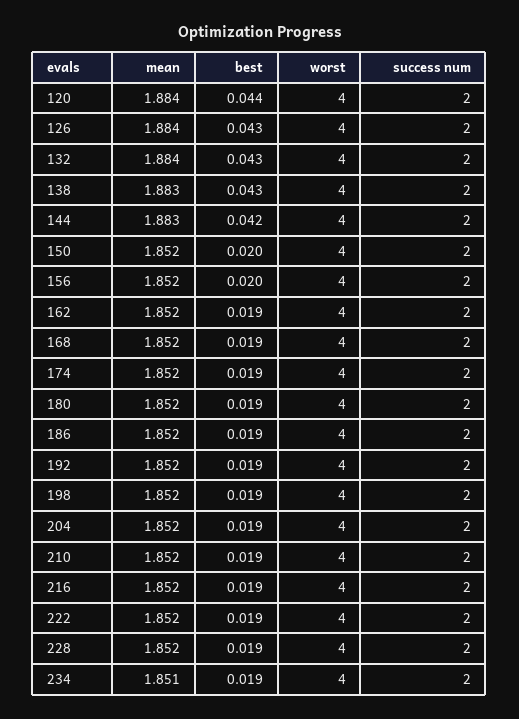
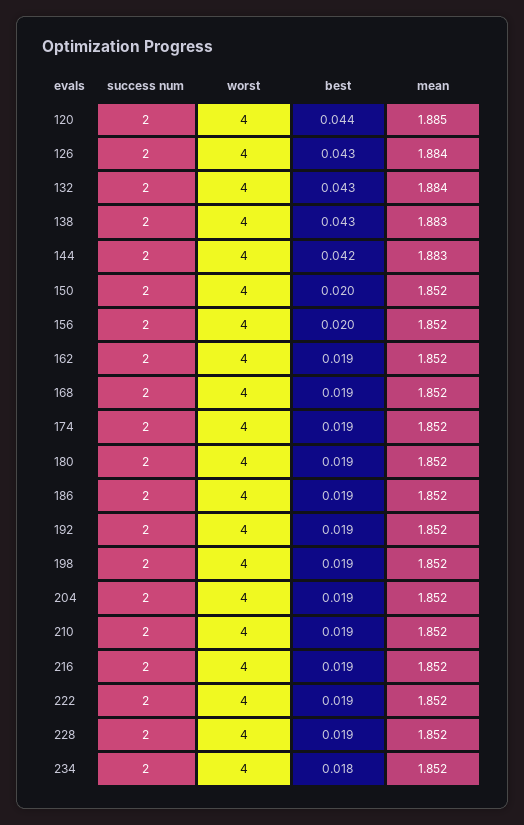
  {
    "mean": {
-     "120": 1.884,
+     "120": 1.885,
      "126": 1.884,
      "132": 1.884,
      "138": 1.883,
      "144": 1.883,
      "150": 1.852,
      "156": 1.852,
      "162": 1.852,
      "168": 1.852,
      "174": 1.852,
      "180": 1.852,
      "186": 1.852,
      "192": 1.852,
      "198": 1.852,
      "204": 1.852,
      "210": 1.852,
      "216": 1.852,
      "222": 1.852,
      "228": 1.852,
-     "234": 1.851
+     "234": 1.852
    },
    "best": {
      "120": 0.044,
      "126": 0.043,
      "132": 0.043,
      "138": 0.043,
      "144": 0.042,
      "150": 0.02,
      "156": 0.02,
      "162": 0.019,
      "168": 0.019,
      "174": 0.019,
      "180": 0.019,
      "186": 0.019,
      "192": 0.019,
      "198": 0.019,
      "204": 0.019,
      "210": 0.019,
      "216": 0.019,
      "222": 0.019,
      "228": 0.019,
-     "234": 0.019
+     "234": 0.018
    },
    "worst": {
      "120": 4,
      "126": 4,
      "132": 4,
      "138": 4,
      "144": 4,
      "150": 4,
      "156": 4,
      "162": 4,
      "168": 4,
      "174": 4,
      "180": 4,
      "186": 4,
      "192": 4,
      "198": 4,
      "204": 4,
      "210": 4,
      "216": 4,
      "222": 4,
      "228": 4,
      "234": 4
    },
    "success num": {
      "120": 2,
      "126": 2,
      "132": 2,
      "138": 2,
      "144": 2,
      "150": 2,
      "156": 2,
      "162": 2,
      "168": 2,
      "174": 2,
      "180": 2,
      "186": 2,
      "192": 2,
      "198": 2,
      "204": 2,
      "210": 2,
      "216": 2,
      "222": 2,
      "228": 2,
      "234": 2
    }
  }

